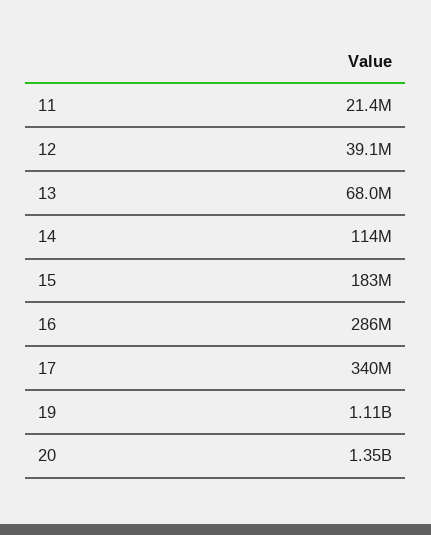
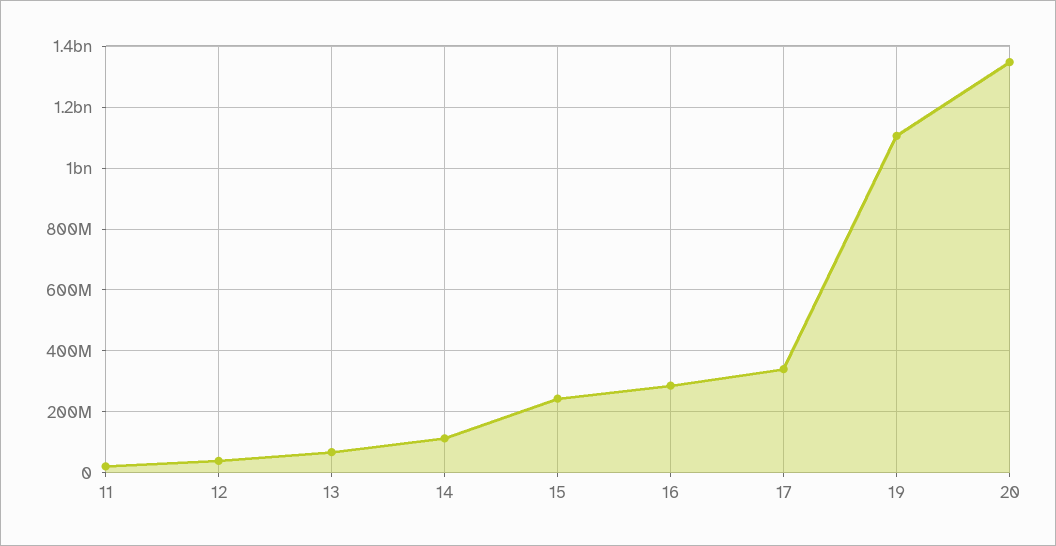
  {
    "11": 21400000,
    "12": 39100000,
    "13": 68000000,
    "14": 114000000,
-   "15": 183000000,
+   "15": 240000000,
    "16": 286000000,
    "17": 340000000,
    "19": 1110000000,
    "20": 1350000000
  }

